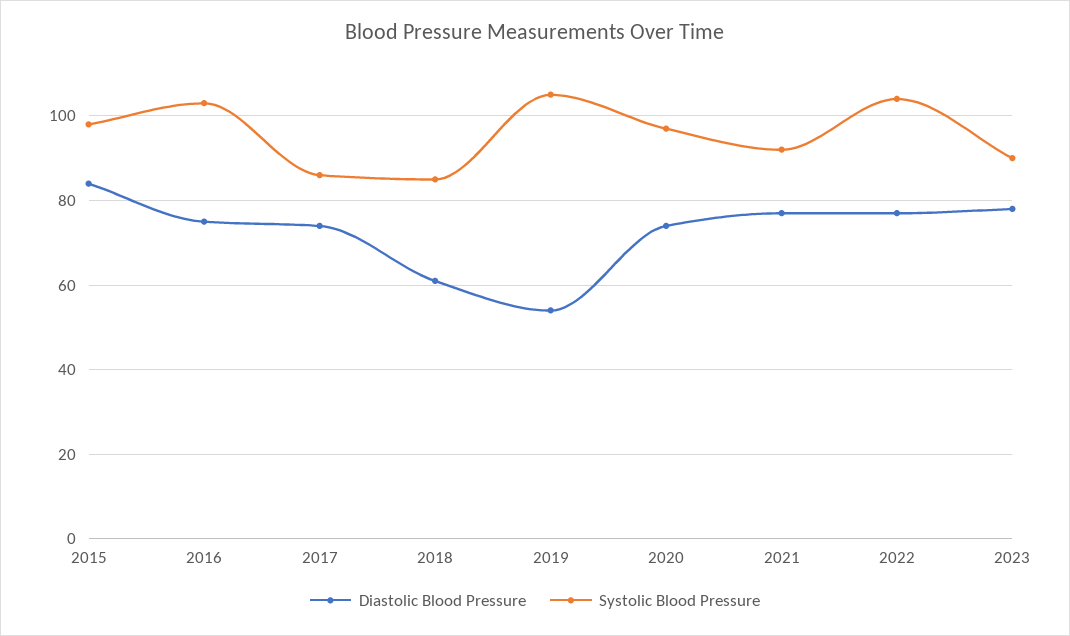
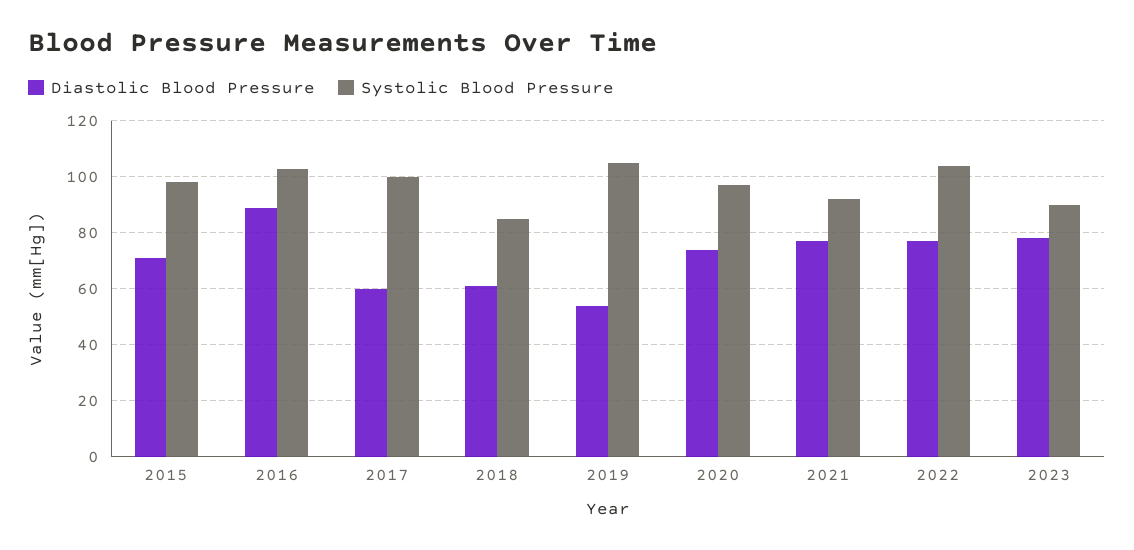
  {
    "Diastolic Blood Pressure": {
-     "2015": 85,
+     "2015": 70,
-     "2016": 75,
+     "2016": 90,
-     "2017": 75,
+     "2017": 60,
      "2018": 60,
      "2019": 55,
      "2020": 75,
      "2021": 75,
      "2022": 75,
      "2023": 80
    },
    "Systolic Blood Pressure": {
      "2015": 100,
      "2016": 105,
-     "2017": 85,
+     "2017": 100,
      "2018": 85,
      "2019": 105,
      "2020": 95,
      "2021": 90,
      "2022": 105,
      "2023": 90
    }
  }

